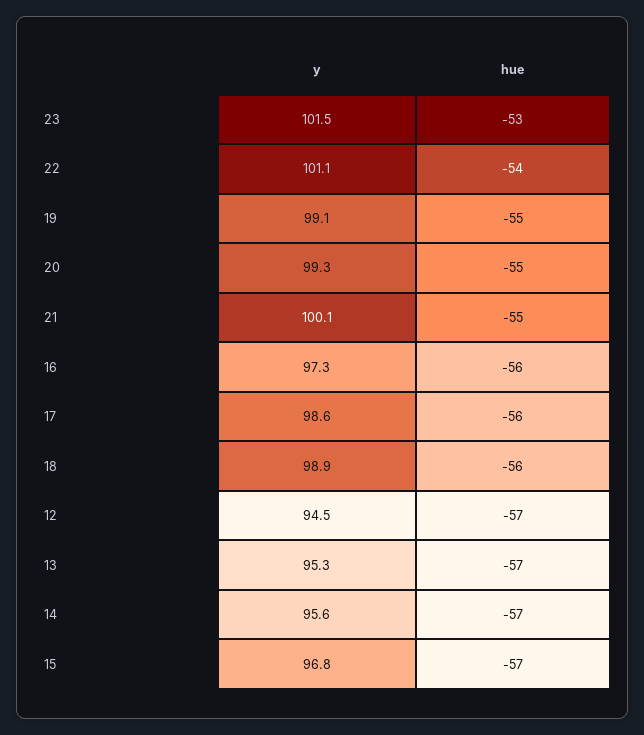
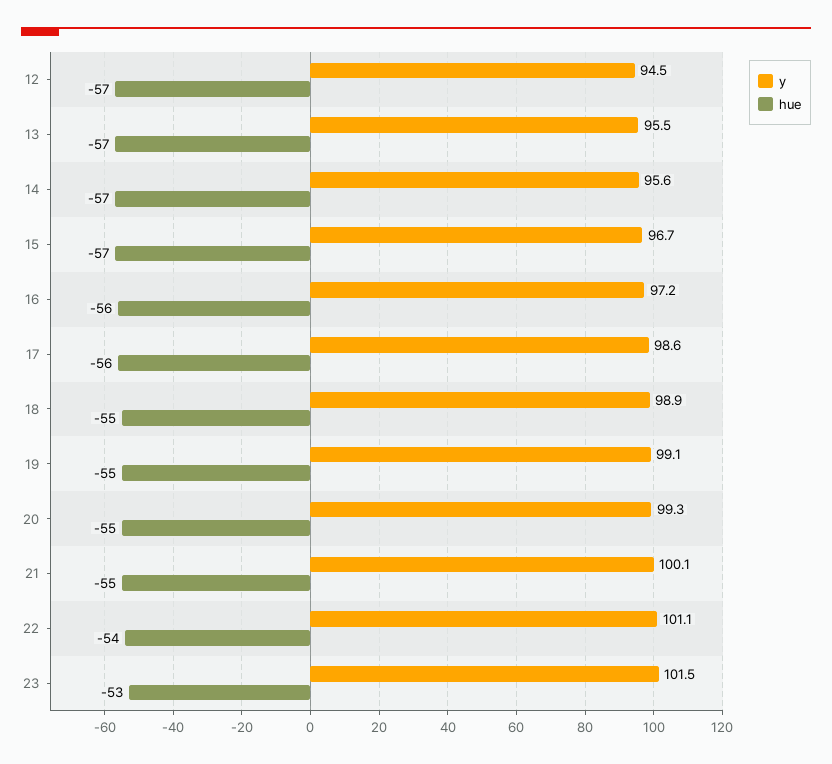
  {
    "y": {
      "23": 101.5,
      "22": 101.1,
      "19": 99.1,
      "20": 99.3,
      "21": 100.1,
-     "16": 97.3,
+     "16": 97.2,
      "17": 98.6,
      "18": 98.9,
      "12": 94.5,
-     "13": 95.3,
+     "13": 95.5,
      "14": 95.6,
-     "15": 96.8
+     "15": 96.7
    },
    "hue": {
      "23": -53,
      "22": -54,
      "19": -55,
      "20": -55,
      "21": -55,
      "16": -56,
      "17": -56,
-     "18": -56,
+     "18": -55,
      "12": -57,
      "13": -57,
      "14": -57,
      "15": -57
    }
  }

